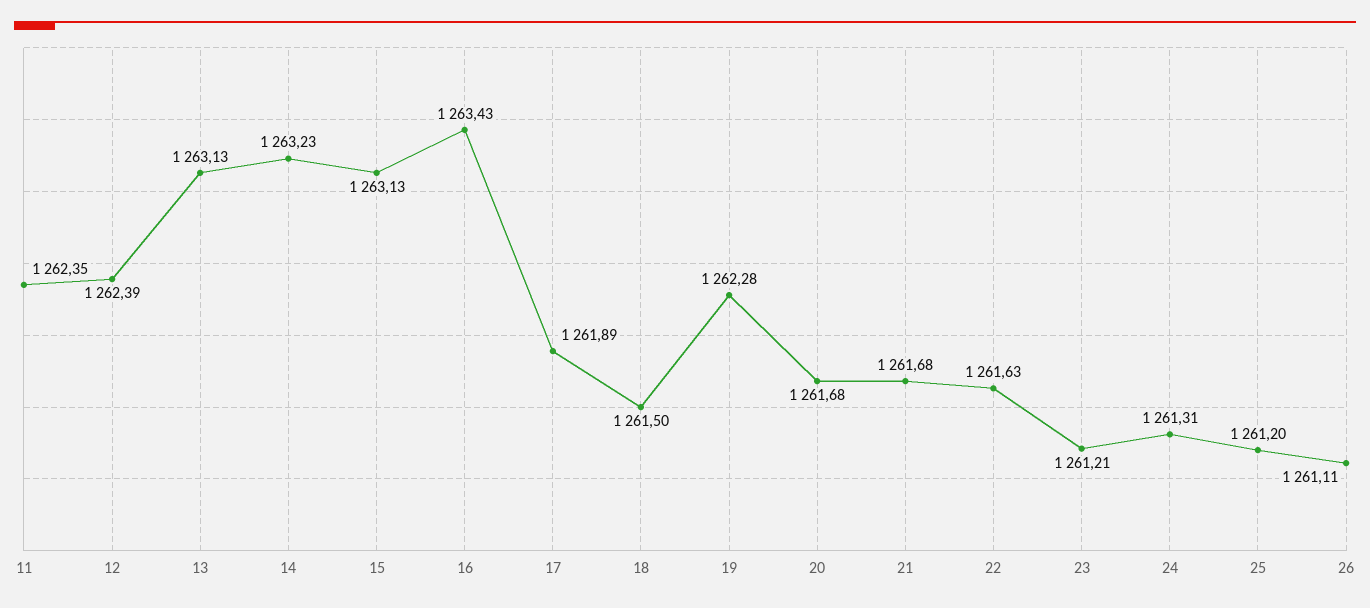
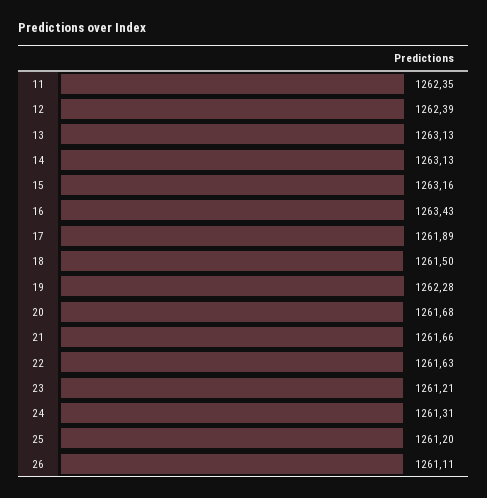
  {
    "11": 1262.35,
    "12": 1262.39,
    "13": 1263.13,
-   "14": 1263.23,
+   "14": 1263.13,
-   "15": 1263.13,
+   "15": 1263.16,
    "16": 1263.43,
    "17": 1261.89,
    "18": 1261.5,
    "19": 1262.28,
    "20": 1261.68,
-   "21": 1261.68,
+   "21": 1261.66,
    "22": 1261.63,
    "23": 1261.21,
    "24": 1261.31,
    "25": 1261.2,
    "26": 1261.11
  }

